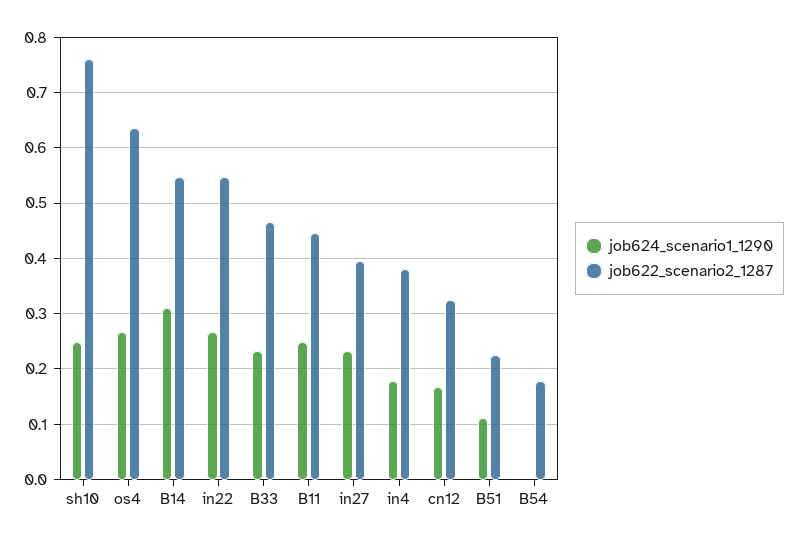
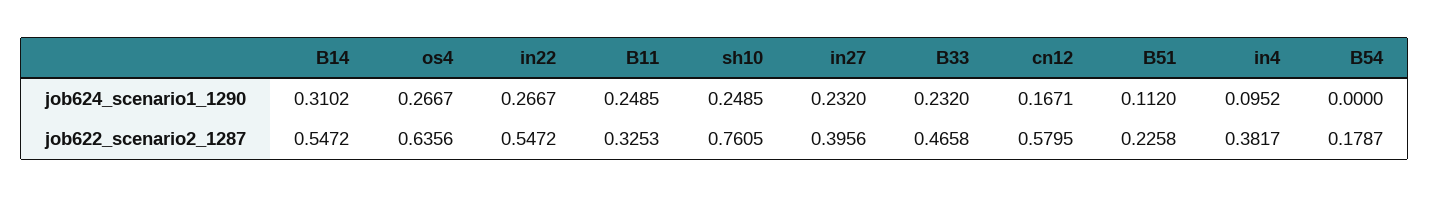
  {
    "job624_scenario1_1290": {
      "sh10": 0.2485,
      "os4": 0.2667,
      "B14": 0.3102,
      "in22": 0.2667,
      "B33": 0.232,
      "B11": 0.2485,
      "in27": 0.232,
-     "in4": 0.18,
+     "in4": 0.0952,
      "cn12": 0.1671,
      "B51": 0.112,
      "B54": 0
    },
    "job622_scenario2_1287": {
      "sh10": 0.7605,
      "os4": 0.6356,
      "B14": 0.5472,
      "in22": 0.5472,
      "B33": 0.4658,
-     "B11": 0.44,
+     "B11": 0.3253,
      "in27": 0.3956,
      "in4": 0.3817,
-     "cn12": 0.32,
+     "cn12": 0.5795,
      "B51": 0.2258,
      "B54": 0.1787
    }
  }

